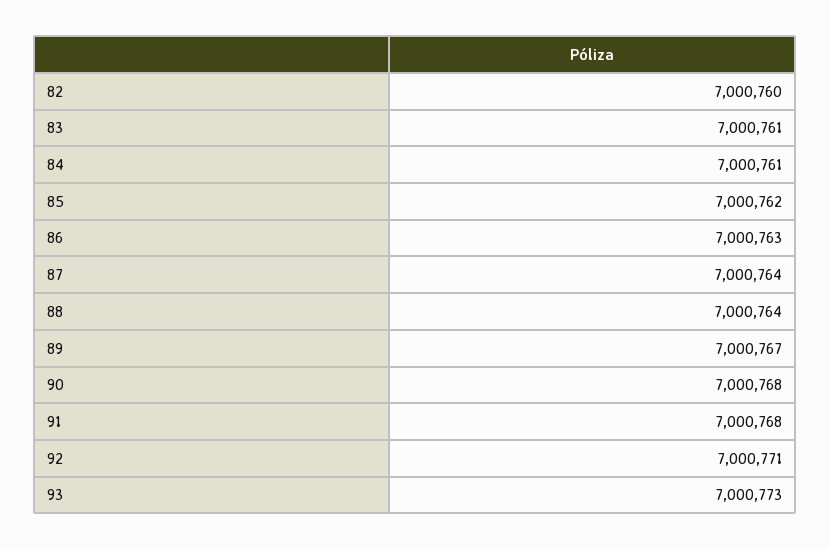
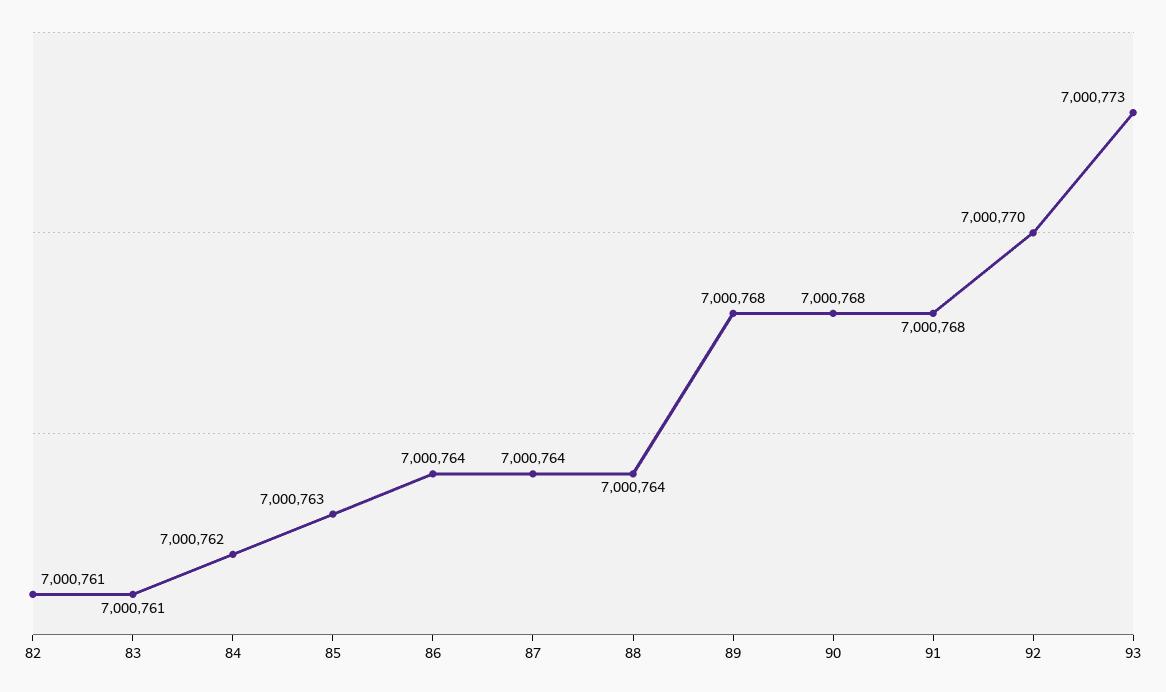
  {
-   "82": 7000760,
+   "82": 7000761,
    "83": 7000761,
-   "84": 7000761,
+   "84": 7000762,
-   "85": 7000762,
+   "85": 7000763,
-   "86": 7000763,
+   "86": 7000764,
    "87": 7000764,
    "88": 7000764,
-   "89": 7000767,
+   "89": 7000768,
    "90": 7000768,
    "91": 7000768,
-   "92": 7000771,
+   "92": 7000770,
    "93": 7000773
  }

